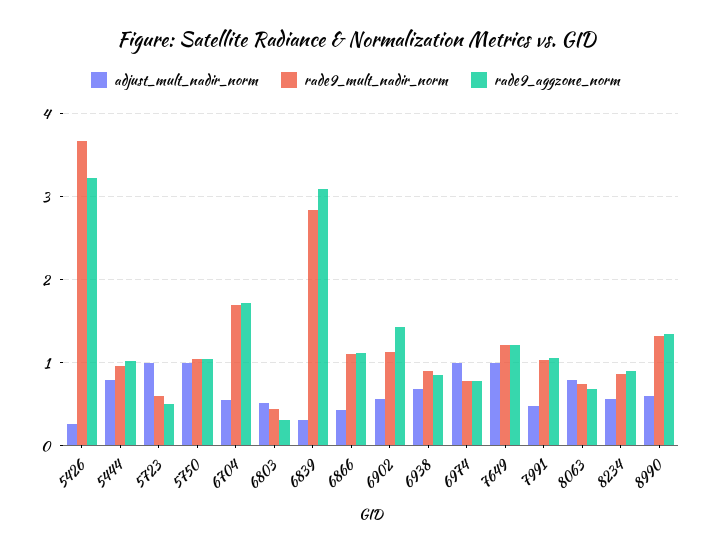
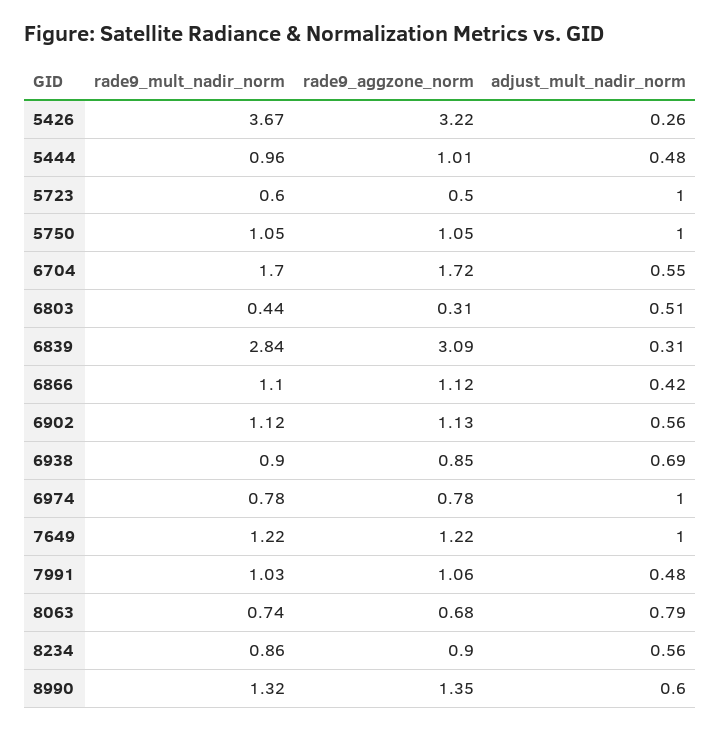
  {
    "adjust_mult_nadir_norm": {
      "5426": 0.26,
-     "5444": 0.8,
+     "5444": 0.48,
      "5723": 1,
      "5750": 1,
      "6704": 0.55,
      "6803": 0.51,
      "6839": 0.31,
      "6866": 0.42,
      "6902": 0.56,
      "6938": 0.69,
      "6974": 1,
      "7649": 1,
      "7991": 0.48,
      "8063": 0.79,
      "8234": 0.56,
      "8990": 0.6
    },
    "rade9_mult_nadir_norm": {
      "5426": 3.67,
      "5444": 0.96,
      "5723": 0.6,
      "5750": 1.05,
      "6704": 1.7,
      "6803": 0.44,
      "6839": 2.84,
      "6866": 1.1,
      "6902": 1.12,
      "6938": 0.9,
      "6974": 0.78,
      "7649": 1.22,
      "7991": 1.03,
      "8063": 0.74,
      "8234": 0.86,
      "8990": 1.32
    },
    "rade9_aggzone_norm": {
      "5426": 3.22,
      "5444": 1.01,
      "5723": 0.5,
      "5750": 1.05,
      "6704": 1.72,
      "6803": 0.31,
      "6839": 3.09,
      "6866": 1.12,
-     "6902": 1.4,
+     "6902": 1.13,
      "6938": 0.85,
      "6974": 0.78,
      "7649": 1.22,
      "7991": 1.06,
      "8063": 0.68,
      "8234": 0.9,
      "8990": 1.35
    }
  }

